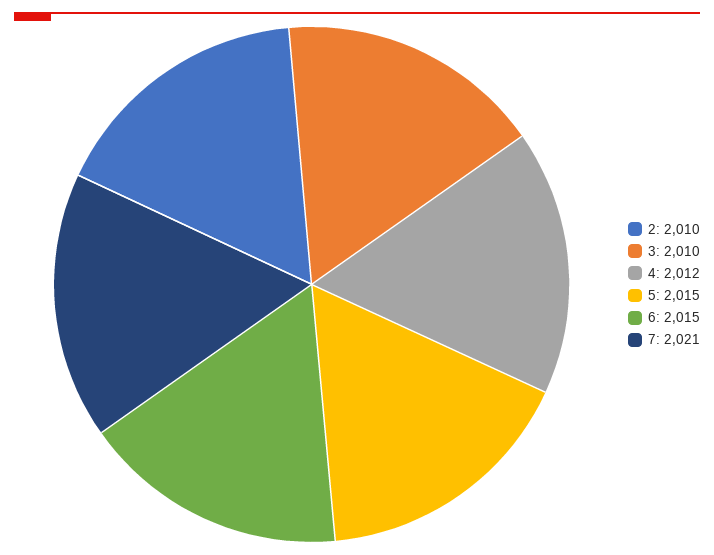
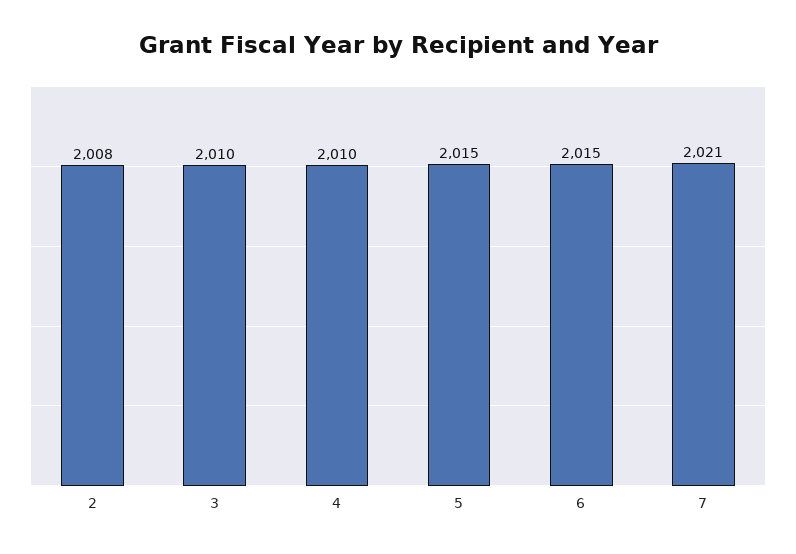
  {
-   "2": 2010,
+   "2": 2008,
    "3": 2010,
-   "4": 2012,
+   "4": 2010,
    "5": 2015,
    "6": 2015,
    "7": 2021
  }

